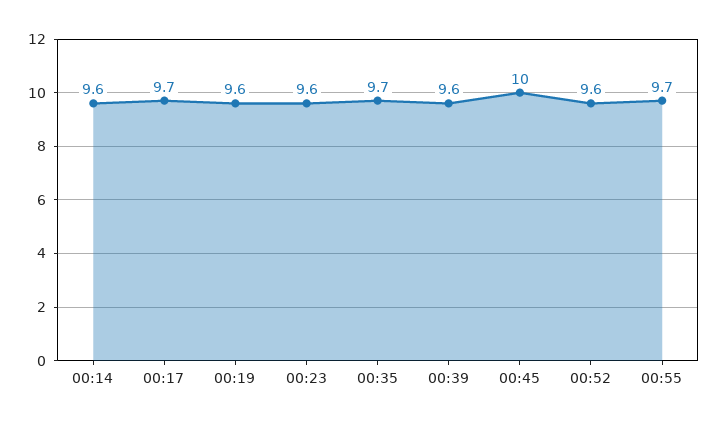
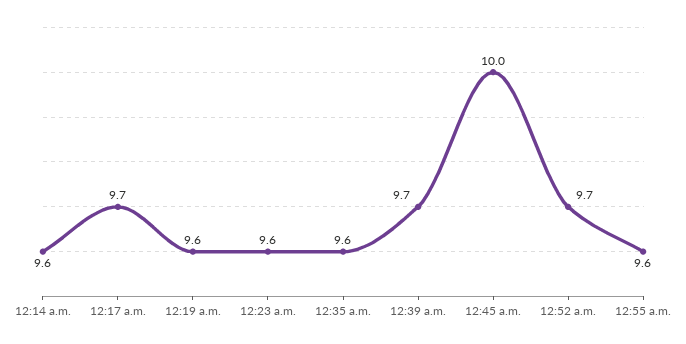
  {
    "00:14": 9.6,
    "00:17": 9.7,
    "00:19": 9.6,
    "00:23": 9.6,
-   "00:35": 9.7,
+   "00:35": 9.6,
-   "00:39": 9.6,
+   "00:39": 9.7,
    "00:45": 10,
-   "00:52": 9.6,
+   "00:52": 9.7,
-   "00:55": 9.7
+   "00:55": 9.6
  }

